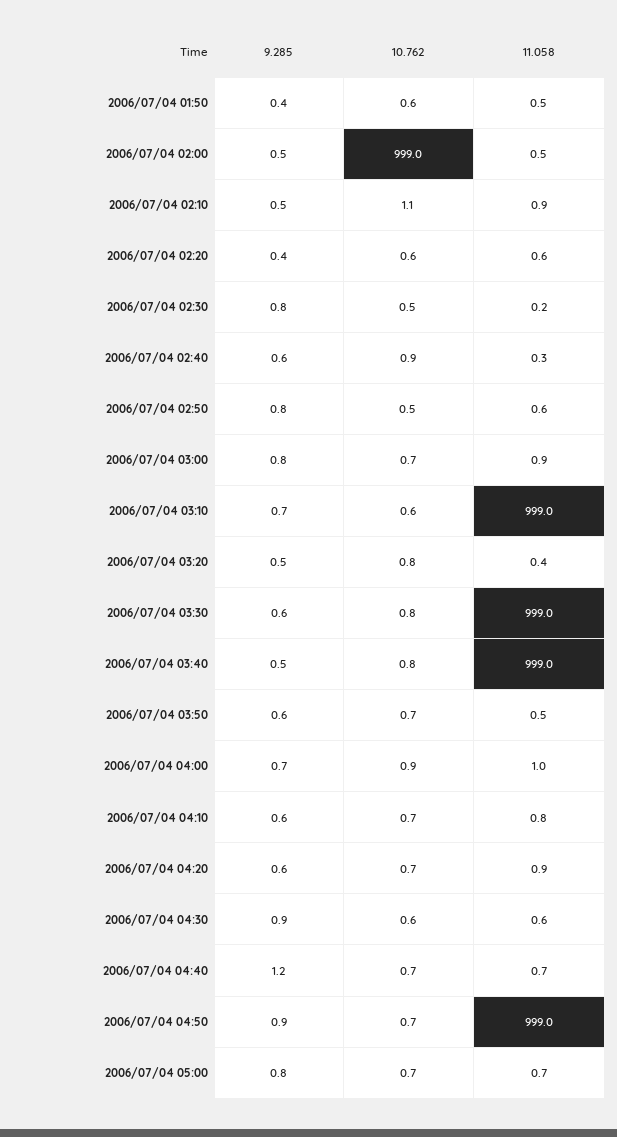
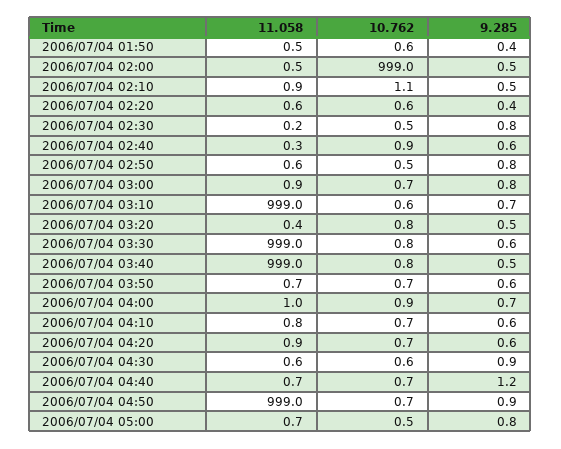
  {
    "9.285": {
      "2006/07/04 01:50": 0.4,
      "2006/07/04 02:00": 0.5,
      "2006/07/04 02:10": 0.5,
      "2006/07/04 02:20": 0.4,
      "2006/07/04 02:30": 0.8,
      "2006/07/04 02:40": 0.6,
      "2006/07/04 02:50": 0.8,
      "2006/07/04 03:00": 0.8,
      "2006/07/04 03:10": 0.7,
      "2006/07/04 03:20": 0.5,
      "2006/07/04 03:30": 0.6,
      "2006/07/04 03:40": 0.5,
      "2006/07/04 03:50": 0.6,
      "2006/07/04 04:00": 0.7,
      "2006/07/04 04:10": 0.6,
      "2006/07/04 04:20": 0.6,
      "2006/07/04 04:30": 0.9,
      "2006/07/04 04:40": 1.2,
      "2006/07/04 04:50": 0.9,
      "2006/07/04 05:00": 0.8
    },
    "10.762": {
      "2006/07/04 01:50": 0.6,
      "2006/07/04 02:00": 999,
      "2006/07/04 02:10": 1.1,
      "2006/07/04 02:20": 0.6,
      "2006/07/04 02:30": 0.5,
      "2006/07/04 02:40": 0.9,
      "2006/07/04 02:50": 0.5,
      "2006/07/04 03:00": 0.7,
      "2006/07/04 03:10": 0.6,
      "2006/07/04 03:20": 0.8,
      "2006/07/04 03:30": 0.8,
      "2006/07/04 03:40": 0.8,
      "2006/07/04 03:50": 0.7,
      "2006/07/04 04:00": 0.9,
      "2006/07/04 04:10": 0.7,
      "2006/07/04 04:20": 0.7,
      "2006/07/04 04:30": 0.6,
      "2006/07/04 04:40": 0.7,
      "2006/07/04 04:50": 0.7,
-     "2006/07/04 05:00": 0.7
+     "2006/07/04 05:00": 0.5
    },
    "11.058": {
      "2006/07/04 01:50": 0.5,
      "2006/07/04 02:00": 0.5,
      "2006/07/04 02:10": 0.9,
      "2006/07/04 02:20": 0.6,
      "2006/07/04 02:30": 0.2,
      "2006/07/04 02:40": 0.3,
      "2006/07/04 02:50": 0.6,
      "2006/07/04 03:00": 0.9,
      "2006/07/04 03:10": 999,
      "2006/07/04 03:20": 0.4,
      "2006/07/04 03:30": 999,
      "2006/07/04 03:40": 999,
-     "2006/07/04 03:50": 0.5,
+     "2006/07/04 03:50": 0.7,
      "2006/07/04 04:00": 1,
      "2006/07/04 04:10": 0.8,
      "2006/07/04 04:20": 0.9,
      "2006/07/04 04:30": 0.6,
      "2006/07/04 04:40": 0.7,
      "2006/07/04 04:50": 999,
      "2006/07/04 05:00": 0.7
    }
  }

